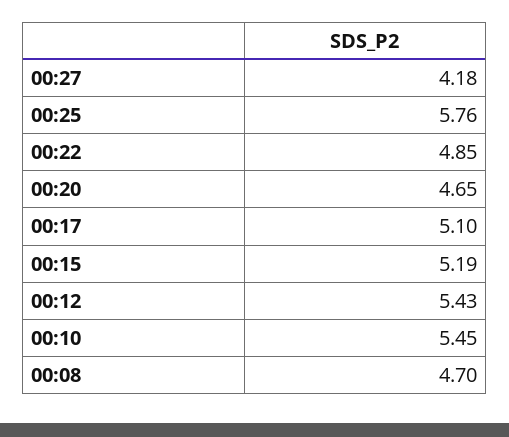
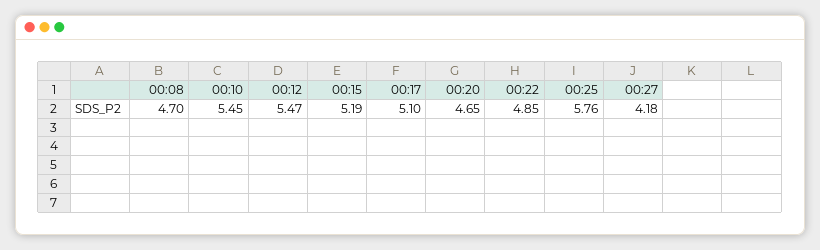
  {
    "00:27": 4.18,
    "00:25": 5.76,
    "00:22": 4.85,
    "00:20": 4.65,
    "00:17": 5.1,
    "00:15": 5.19,
-   "00:12": 5.43,
+   "00:12": 5.47,
    "00:10": 5.45,
    "00:08": 4.7
  }

